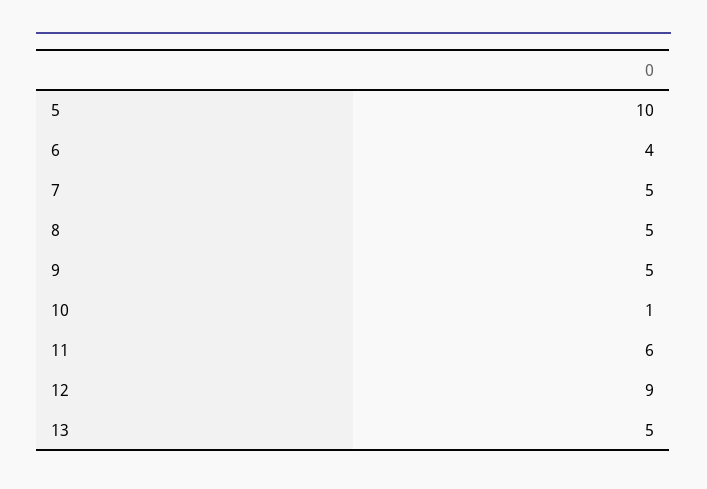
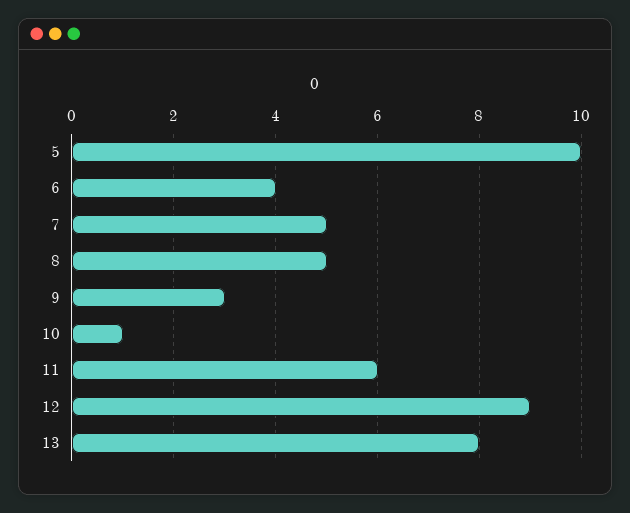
  {
    "5": 10,
    "6": 4,
    "7": 5,
    "8": 5,
-   "9": 5,
+   "9": 3,
    "10": 1,
    "11": 6,
    "12": 9,
-   "13": 5
+   "13": 8
  }

